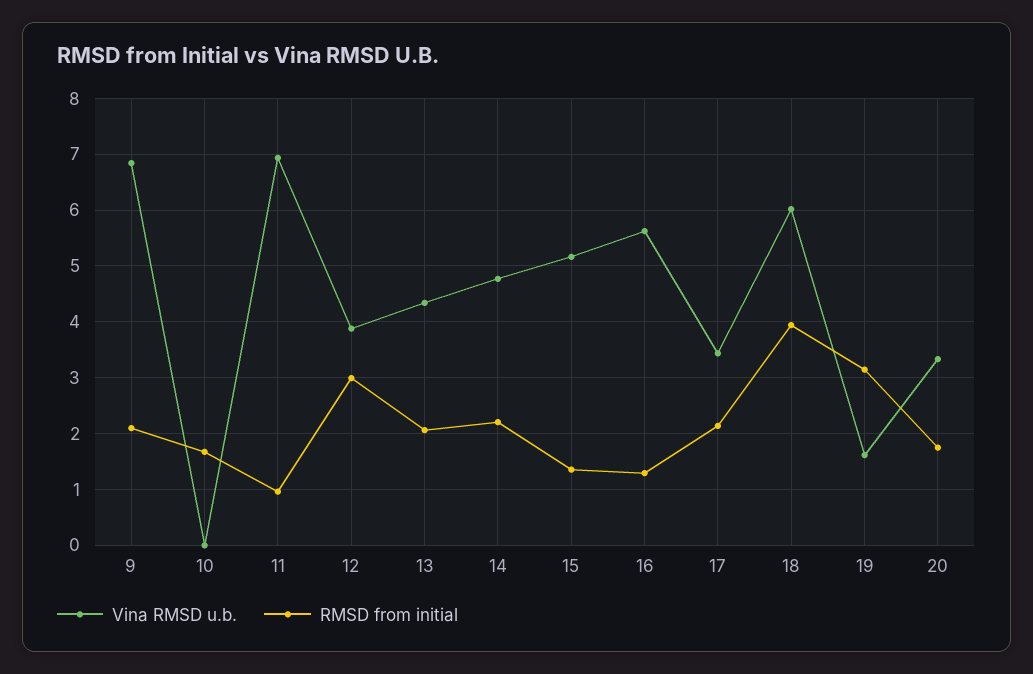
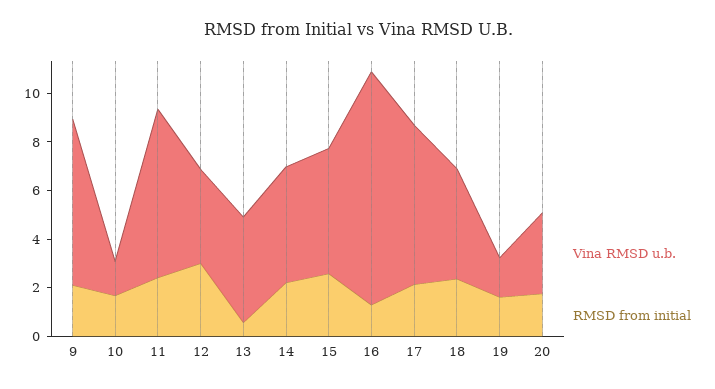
  {
    "Vina RMSD u.b.": {
      "9": 6.8,
-     "10": 0,
+     "10": 1.5,
      "11": 7,
      "12": 3.8,
      "13": 4.4,
      "14": 4.8,
      "15": 5.2,
-     "16": 5.6,
+     "16": 9.5,
-     "17": 3.4,
+     "17": 6.5,
-     "18": 6,
+     "18": 4.5,
      "19": 1.6,
      "20": 3.4
    },
    "RMSD from initial": {
      "9": 2,
      "10": 1.6,
-     "11": 1,
+     "11": 2.5,
      "12": 3,
-     "13": 2,
+     "13": 0.5,
      "14": 2.2,
-     "15": 1.4,
+     "15": 2.5,
      "16": 1.2,
      "17": 2.2,
-     "18": 4,
+     "18": 2.5,
-     "19": 3.2,
+     "19": 1.5,
      "20": 1.8
    }
  }

